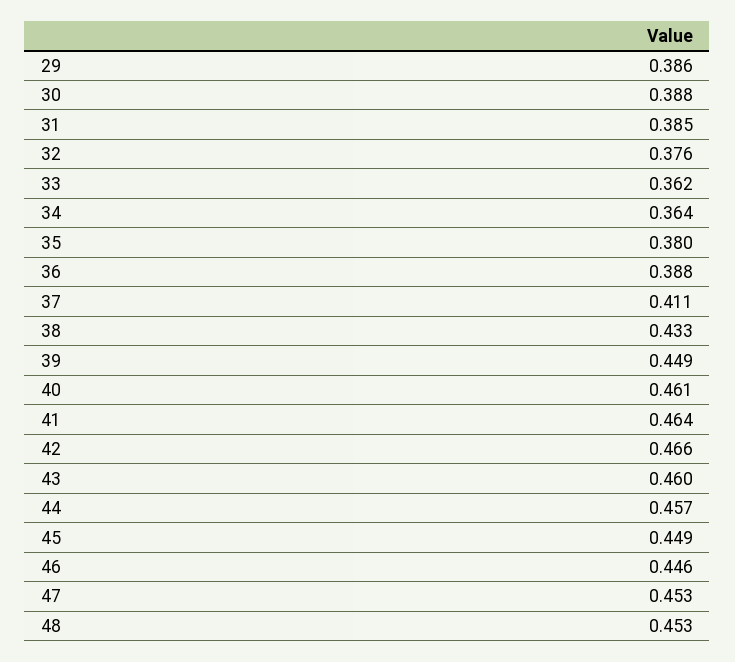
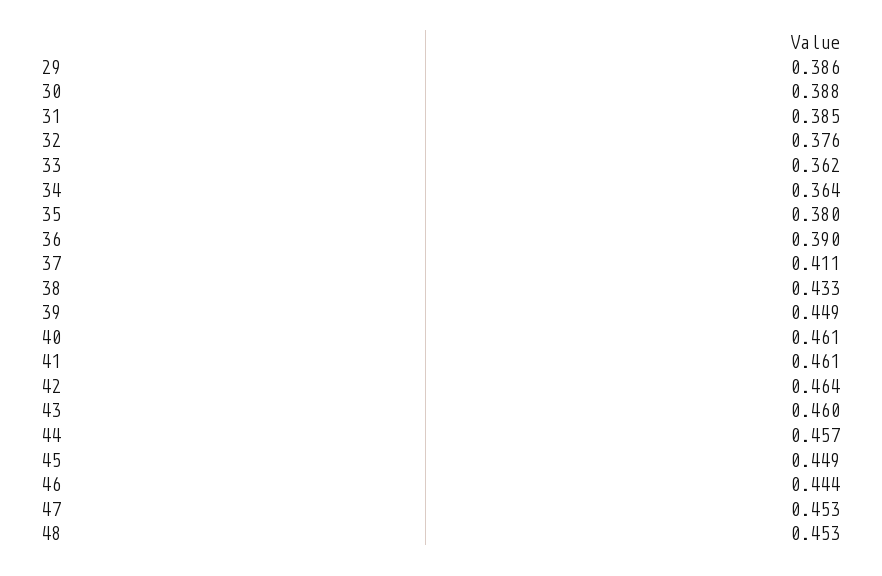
  {
    "29": 0.386,
    "30": 0.388,
    "31": 0.385,
    "32": 0.376,
    "33": 0.362,
    "34": 0.364,
    "35": 0.38,
-   "36": 0.388,
+   "36": 0.39,
    "37": 0.411,
    "38": 0.433,
    "39": 0.449,
    "40": 0.461,
-   "41": 0.464,
+   "41": 0.461,
-   "42": 0.466,
+   "42": 0.464,
    "43": 0.46,
    "44": 0.457,
    "45": 0.449,
-   "46": 0.446,
+   "46": 0.444,
    "47": 0.453,
    "48": 0.453
  }

